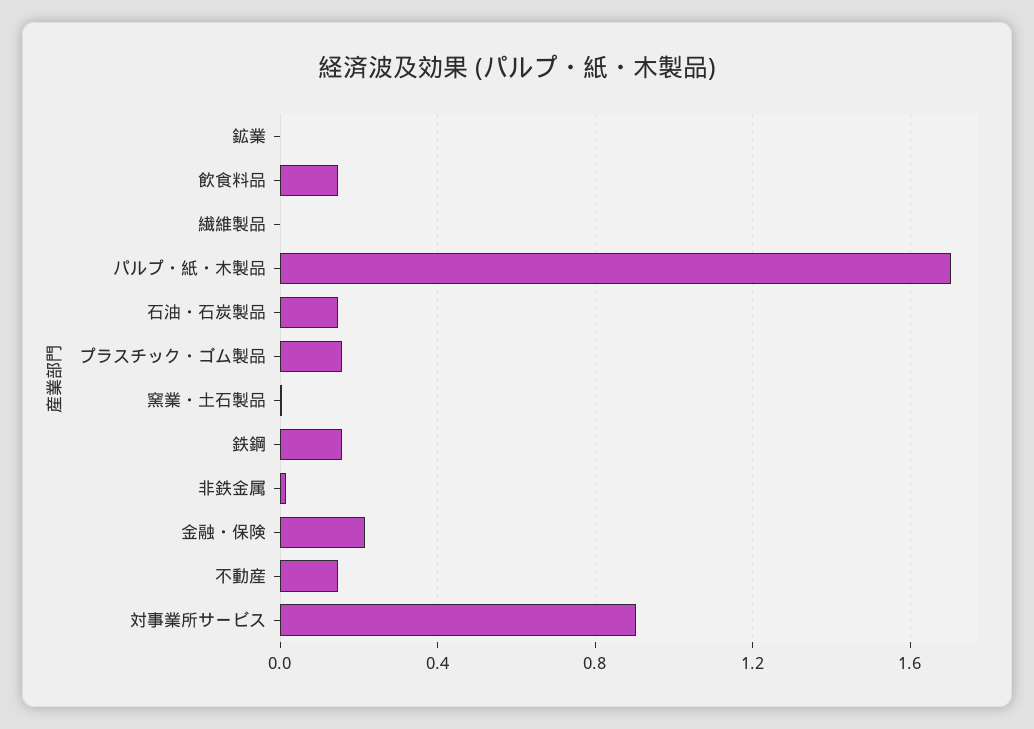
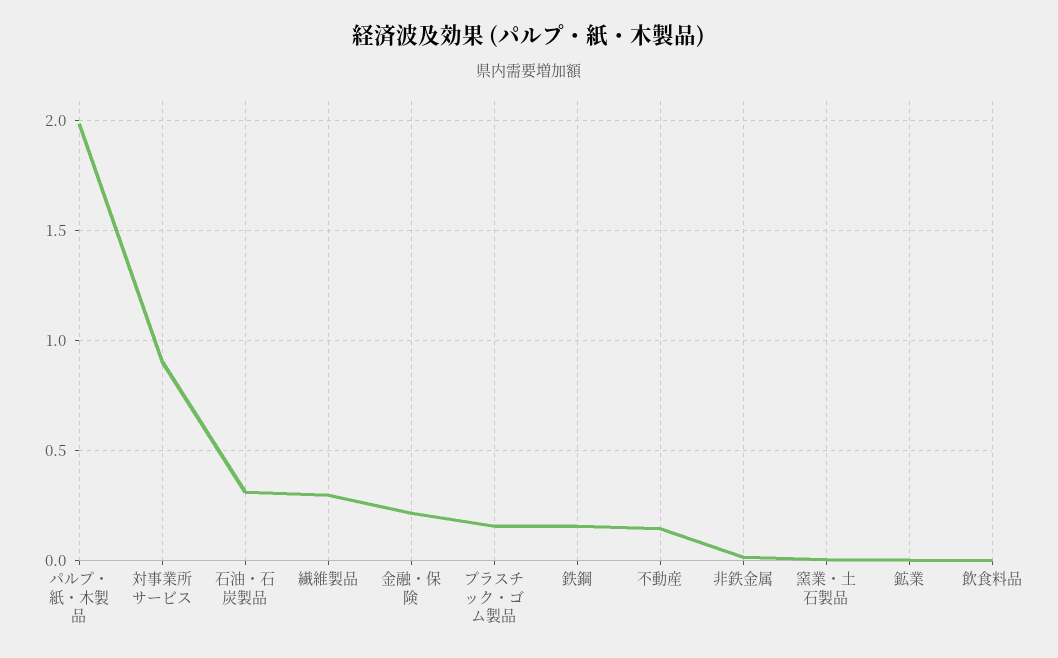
  {
    "鉱業": 0,
-   "飲食料品": 0.15,
+   "飲食料品": 0,
-   "繊維製品": 0,
+   "繊維製品": 0.3,
-   "パルプ・紙・木製品": 1.7,
+   "パルプ・紙・木製品": 2,
-   "石油・石炭製品": 0.15,
+   "石油・石炭製品": 0.3,
    "プラスチック・ゴム製品": 0.15,
    "窯業・土石製品": 0,
    "鉄鋼": 0.15,
    "非鉄金属": 0,
    "金融・保険": 0.2,
    "不動産": 0.15,
    "対事業所サービス": 0.9
  }

